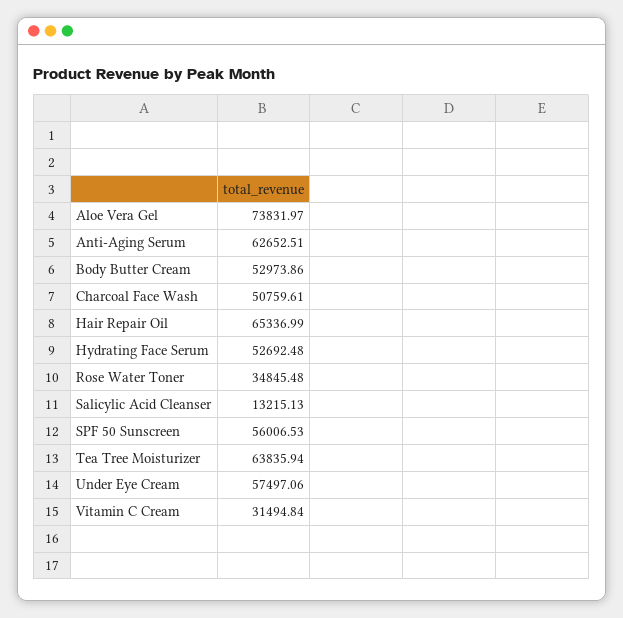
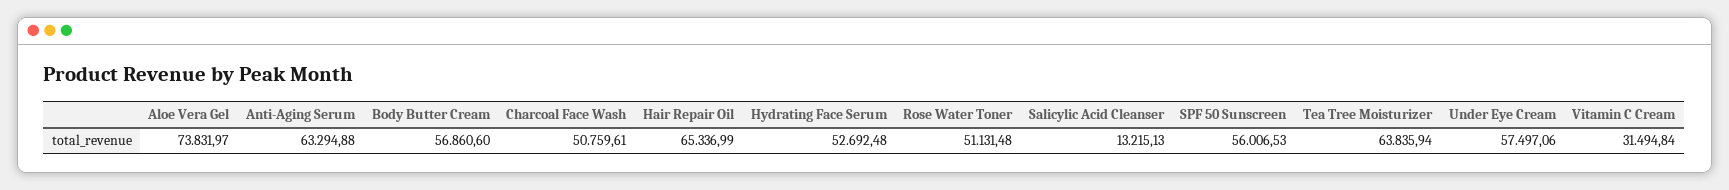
  {
    "Aloe Vera Gel": 73831.97,
-   "Anti-Aging Serum": 62652.51,
+   "Anti-Aging Serum": 63294.88,
-   "Body Butter Cream": 52973.86,
+   "Body Butter Cream": 56860.6,
    "Charcoal Face Wash": 50759.61,
    "Hair Repair Oil": 65336.99,
    "Hydrating Face Serum": 52692.48,
-   "Rose Water Toner": 34845.48,
+   "Rose Water Toner": 51131.48,
    "Salicylic Acid Cleanser": 13215.13,
    "SPF 50 Sunscreen": 56006.53,
    "Tea Tree Moisturizer": 63835.94,
    "Under Eye Cream": 57497.06,
    "Vitamin C Cream": 31494.84
  }

